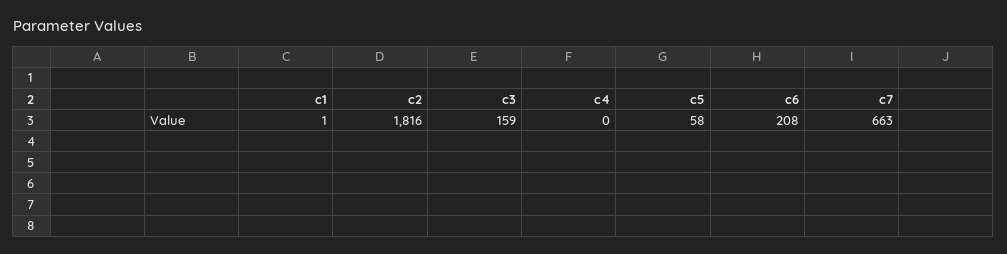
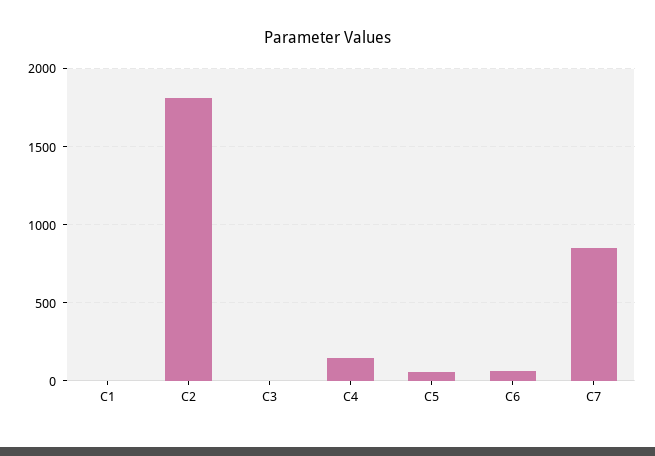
  {
    "c1": 1,
    "c2": 1816,
-   "c3": 159,
+   "c3": 0,
-   "c4": 0,
+   "c4": 150,
    "c5": 58,
-   "c6": 208,
+   "c6": 50,
-   "c7": 663
+   "c7": 850
  }

